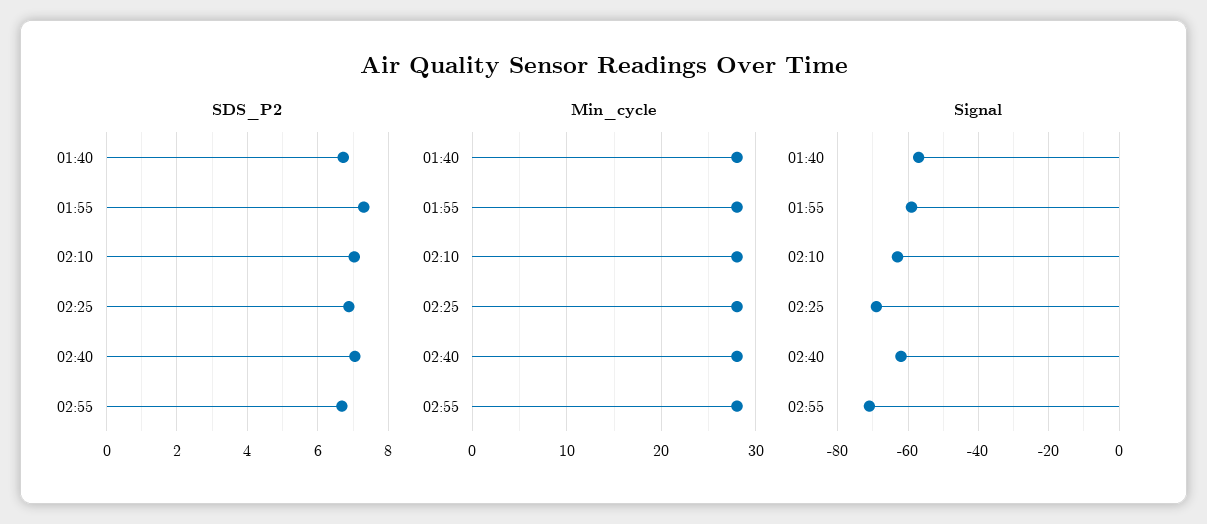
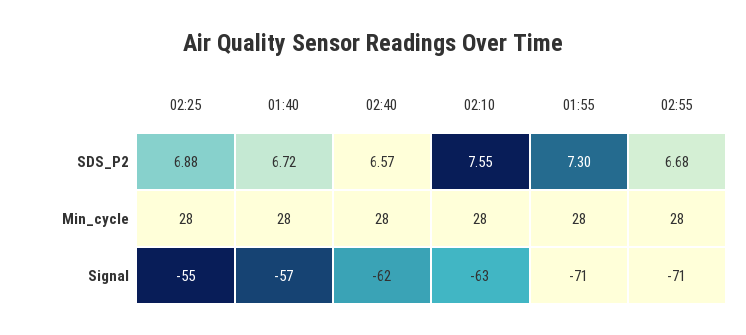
  {
    "SDS_P2": {
      "01:40": 6.72,
      "01:55": 7.3,
-     "02:10": 7,
+     "02:10": 7.55,
      "02:25": 6.88,
-     "02:40": 7,
+     "02:40": 6.57,
      "02:55": 6.68
    },
    "Min_cycle": {
      "01:40": 28,
      "01:55": 28,
      "02:10": 28,
      "02:25": 28,
      "02:40": 28,
      "02:55": 28
    },
    "Signal": {
      "01:40": -57,
-     "01:55": -60,
+     "01:55": -71,
      "02:10": -63,
-     "02:25": -70,
+     "02:25": -55,
      "02:40": -62,
      "02:55": -71
    }
  }

